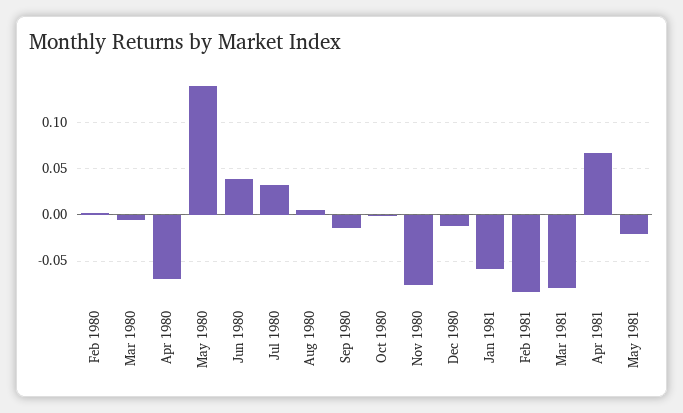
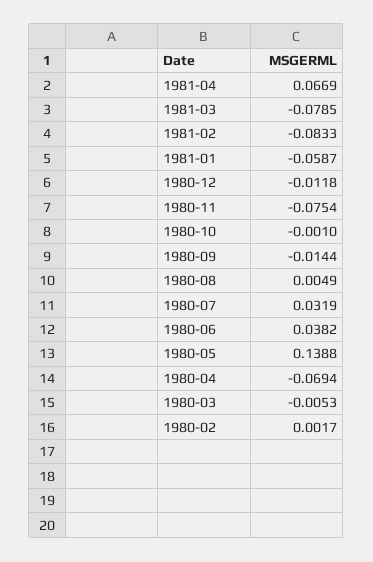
  {
    "Feb 1980": 0.0017,
    "Mar 1980": -0.0053,
    "Apr 1980": -0.0694,
    "May 1980": 0.1388,
    "Jun 1980": 0.0382,
    "Jul 1980": 0.0319,
    "Aug 1980": 0.0049,
    "Sep 1980": -0.0144,
    "Oct 1980": -0.001,
    "Nov 1980": -0.0754,
    "Dec 1980": -0.0118,
    "Jan 1981": -0.0587,
    "Feb 1981": -0.0833,
    "Mar 1981": -0.0785,
-   "Apr 1981": 0.0669,
+   "Apr 1981": 0.0669
-   "May 1981": -0.02
  }

